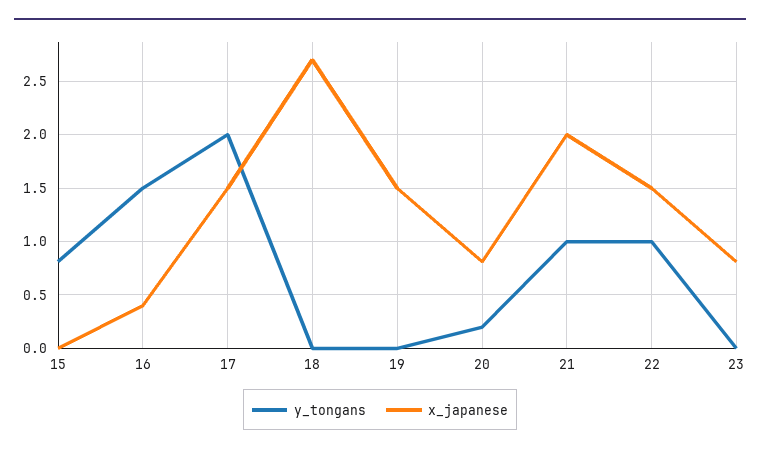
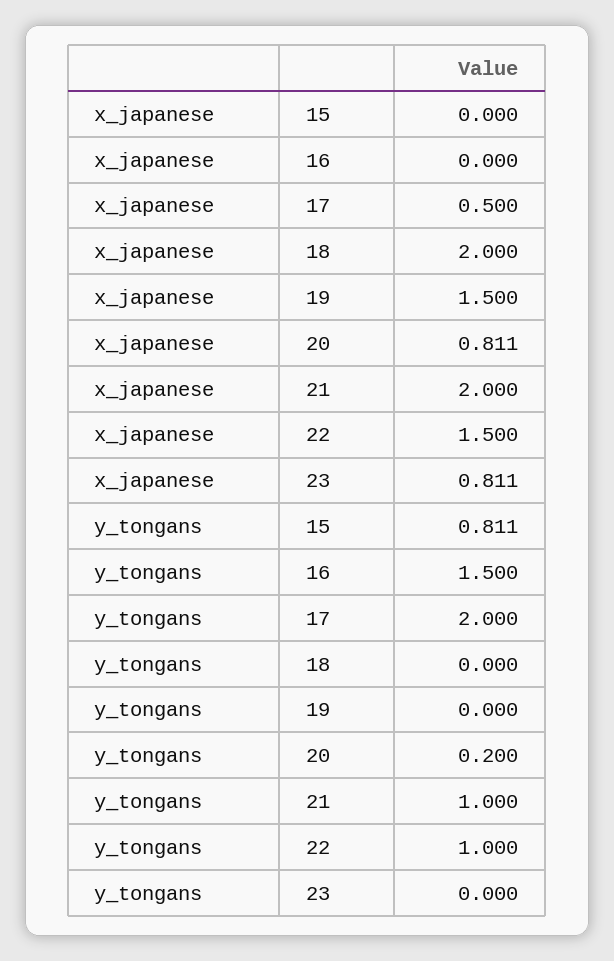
  {
    "y_tongans": {
      "15": 0.811,
      "16": 1.5,
      "17": 2,
      "18": 0,
      "19": 0,
      "20": 0.2,
      "21": 1,
      "22": 1,
      "23": 0
    },
    "x_japanese": {
      "15": 0,
-     "16": 0.4,
+     "16": 0,
-     "17": 1.5,
+     "17": 0.5,
-     "18": 2.7,
+     "18": 2,
      "19": 1.5,
      "20": 0.811,
      "21": 2,
      "22": 1.5,
      "23": 0.811
    }
  }

